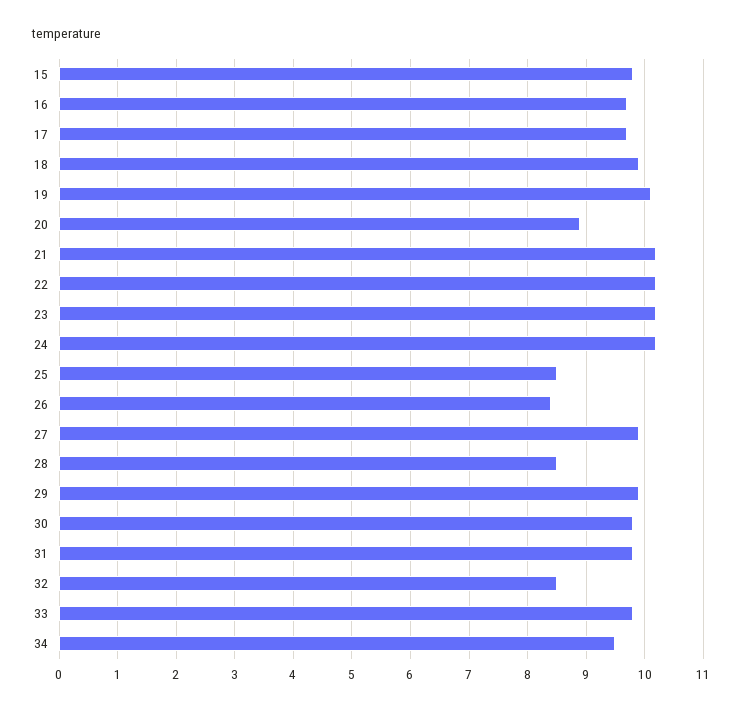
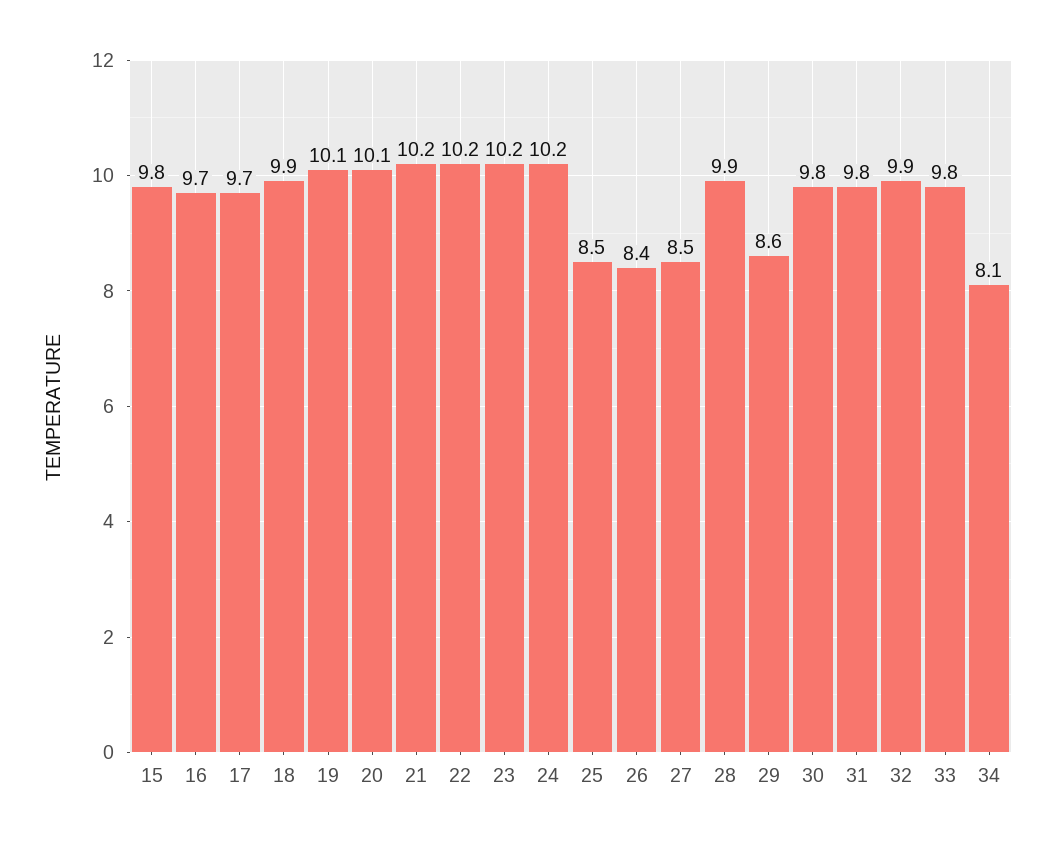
  {
    "15": 9.8,
    "16": 9.7,
    "17": 9.7,
    "18": 9.9,
    "19": 10.1,
-   "20": 9,
+   "20": 10.1,
    "21": 10.2,
    "22": 10.2,
    "23": 10.2,
    "24": 10.2,
    "25": 8.5,
    "26": 8.4,
-   "27": 10,
+   "27": 8.5,
-   "28": 8.5,
+   "28": 9.9,
-   "29": 10,
+   "29": 8.6,
    "30": 9.8,
    "31": 9.8,
-   "32": 8.5,
+   "32": 9.9,
    "33": 9.8,
-   "34": 9.5
+   "34": 8.1
  }

